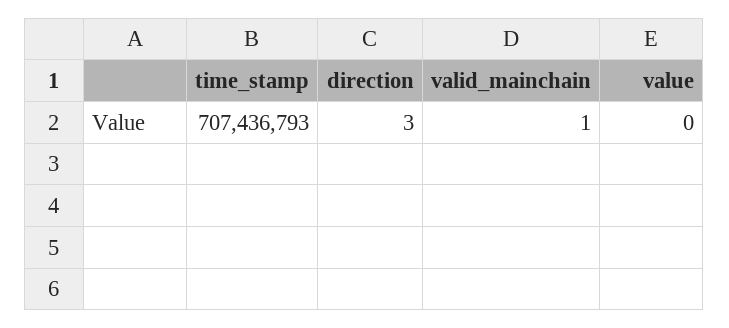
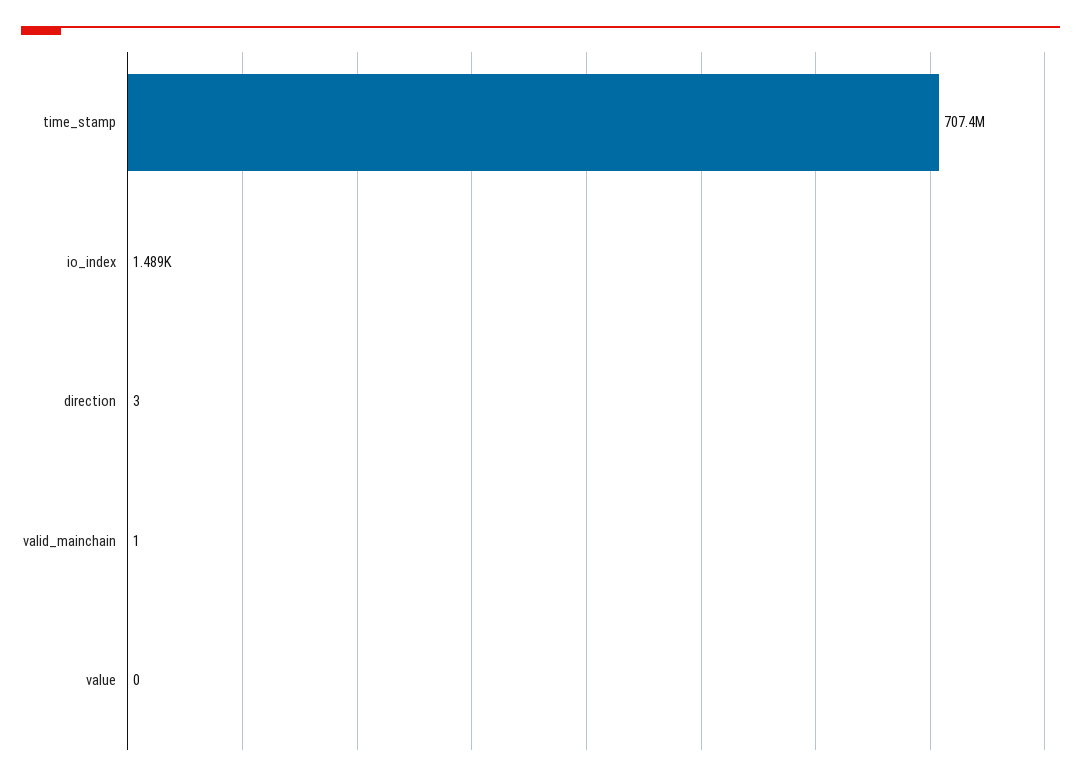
  {
    "time_stamp": 707436793,
    "direction": 3,
    "valid_mainchain": 1,
-   "value": 0
+   "value": 0,
+   "io_index": 1489
  }

